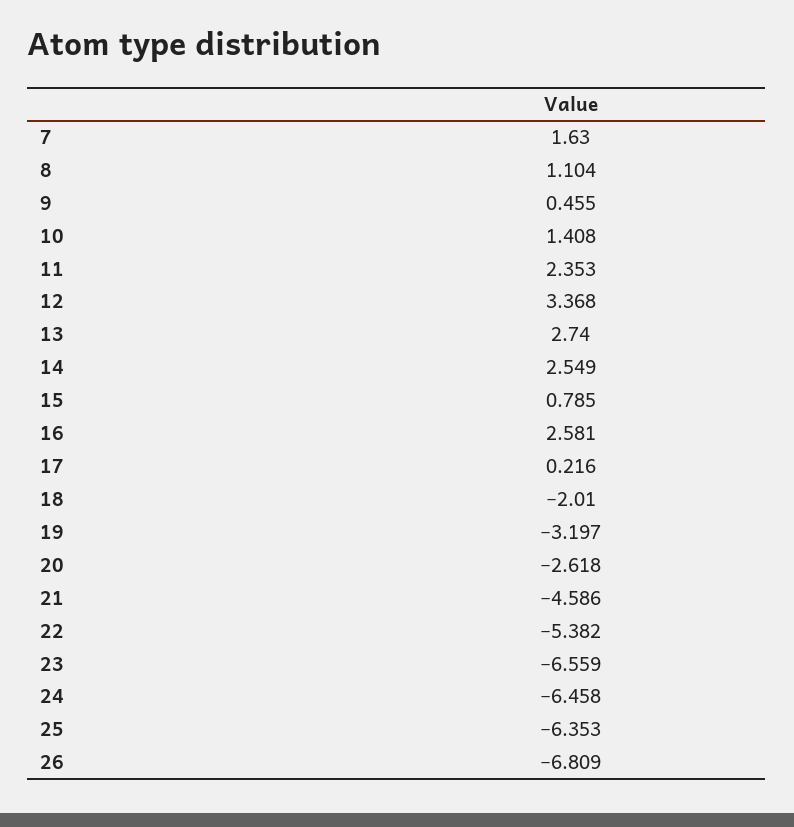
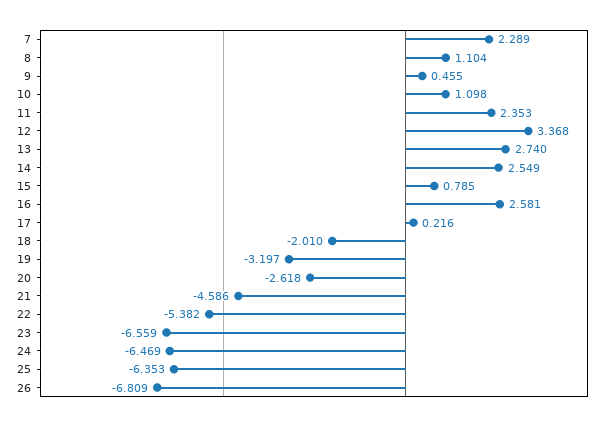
  {
-   "7": 1.63,
+   "7": 2.289,
    "8": 1.104,
    "9": 0.455,
-   "10": 1.408,
+   "10": 1.098,
    "11": 2.353,
    "12": 3.368,
    "13": 2.74,
    "14": 2.549,
    "15": 0.785,
    "16": 2.581,
    "17": 0.216,
    "18": -2.01,
    "19": -3.197,
    "20": -2.618,
    "21": -4.586,
    "22": -5.382,
    "23": -6.559,
-   "24": -6.458,
+   "24": -6.469,
    "25": -6.353,
    "26": -6.809
  }

